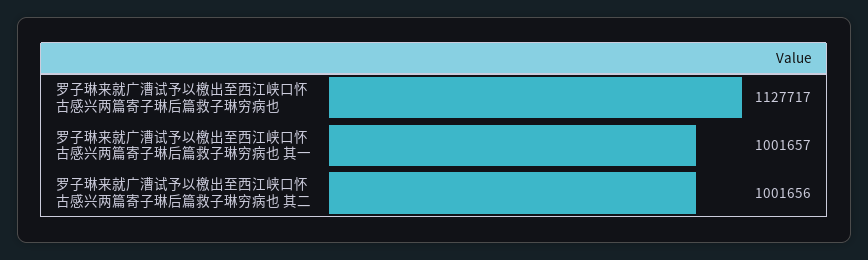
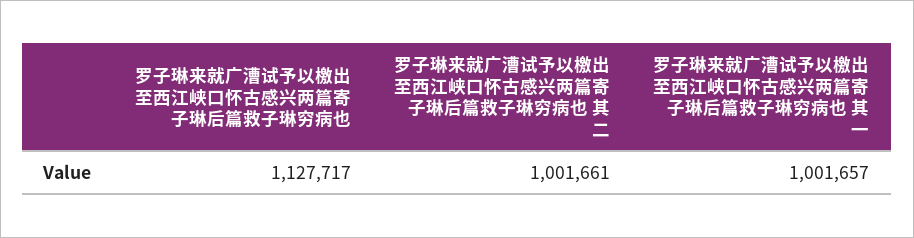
  {
    "罗子琳来就广漕试予以檄出至西江峡口怀古感兴两篇寄子琳后篇救子琳穷病也": 1127717,
    "罗子琳来就广漕试予以檄出至西江峡口怀古感兴两篇寄子琳后篇救子琳穷病也 其一": 1001657,
-   "罗子琳来就广漕试予以檄出至西江峡口怀古感兴两篇寄子琳后篇救子琳穷病也 其二": 1001656
+   "罗子琳来就广漕试予以檄出至西江峡口怀古感兴两篇寄子琳后篇救子琳穷病也 其二": 1001661
  }

